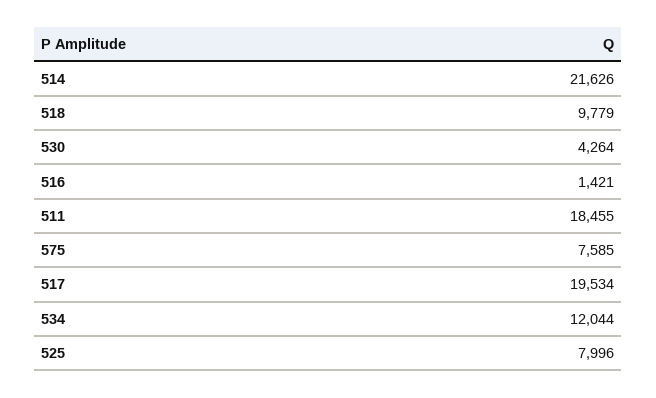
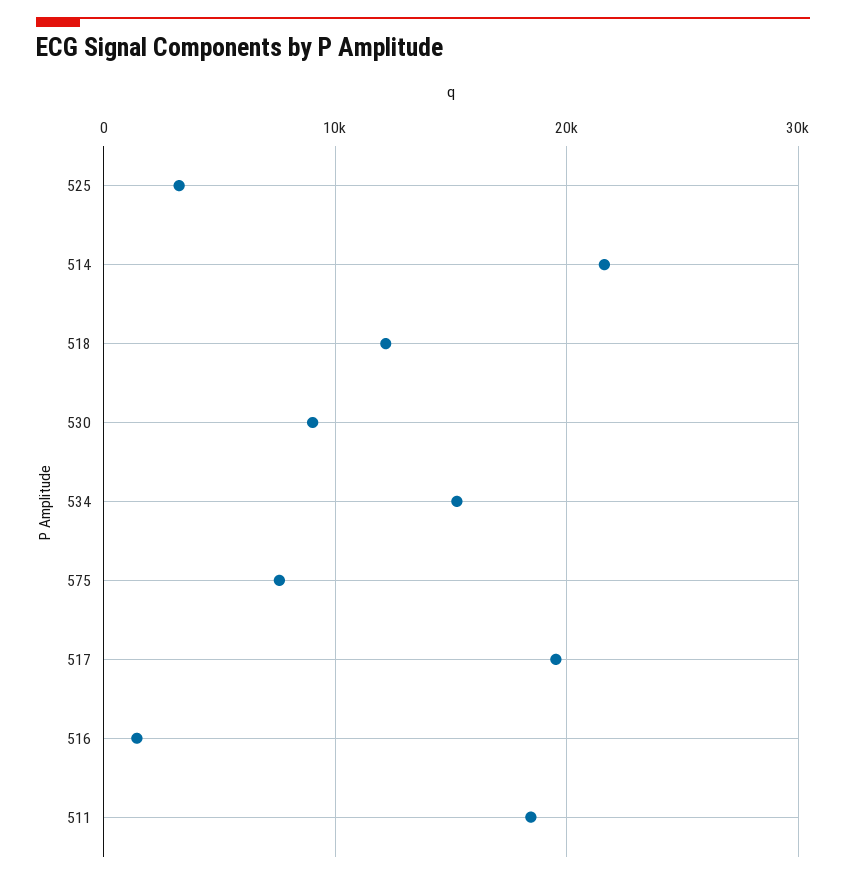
  {
    "514": 21626,
-   "518": 9779,
+   "518": 12000,
-   "530": 4264,
+   "530": 9000,
    "516": 1421,
    "511": 18455,
    "575": 7585,
    "517": 19534,
-   "534": 12044,
+   "534": 15000,
-   "525": 7996
+   "525": 3000
  }

